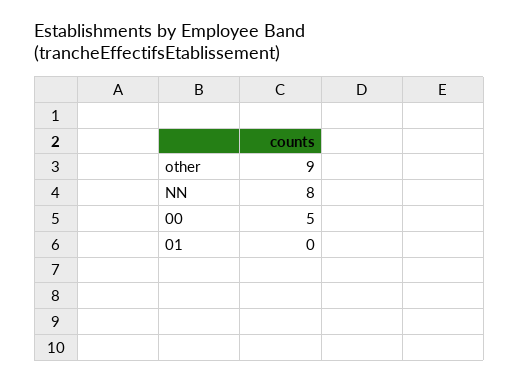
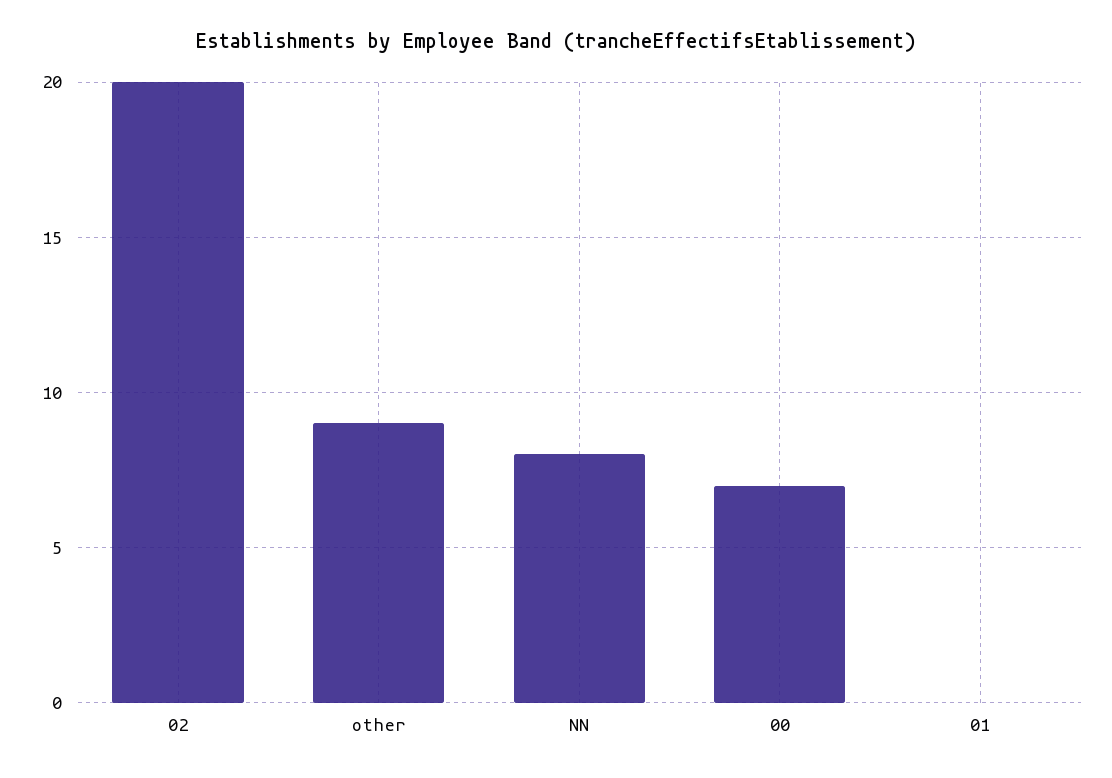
  {
    "other": 9,
    "NN": 8,
-   "00": 5,
+   "00": 7,
-   "01": 0
+   "01": 0,
+   "02": 20
  }

